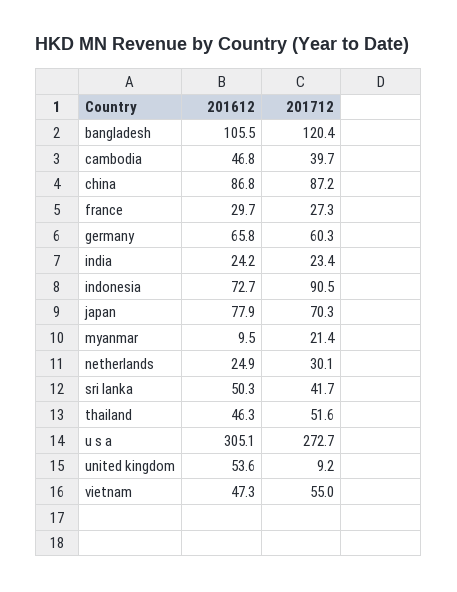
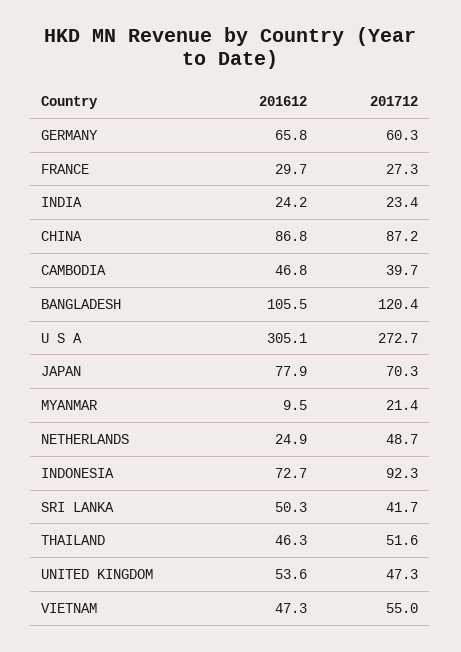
  {
    "201612": {
      "bangladesh": 105.5,
      "cambodia": 46.8,
      "china": 86.8,
      "france": 29.7,
      "germany": 65.8,
      "india": 24.2,
      "indonesia": 72.7,
      "japan": 77.9,
      "myanmar": 9.5,
      "netherlands": 24.9,
      "sri lanka": 50.3,
      "thailand": 46.3,
      "u s a": 305.1,
      "united kingdom": 53.6,
      "vietnam": 47.3
    },
    "201712": {
      "bangladesh": 120.4,
      "cambodia": 39.7,
      "china": 87.2,
      "france": 27.3,
      "germany": 60.3,
      "india": 23.4,
-     "indonesia": 90.5,
+     "indonesia": 92.3,
      "japan": 70.3,
      "myanmar": 21.4,
-     "netherlands": 30.1,
+     "netherlands": 48.7,
      "sri lanka": 41.7,
      "thailand": 51.6,
      "u s a": 272.7,
-     "united kingdom": 9.2,
+     "united kingdom": 47.3,
      "vietnam": 55
    }
  }

